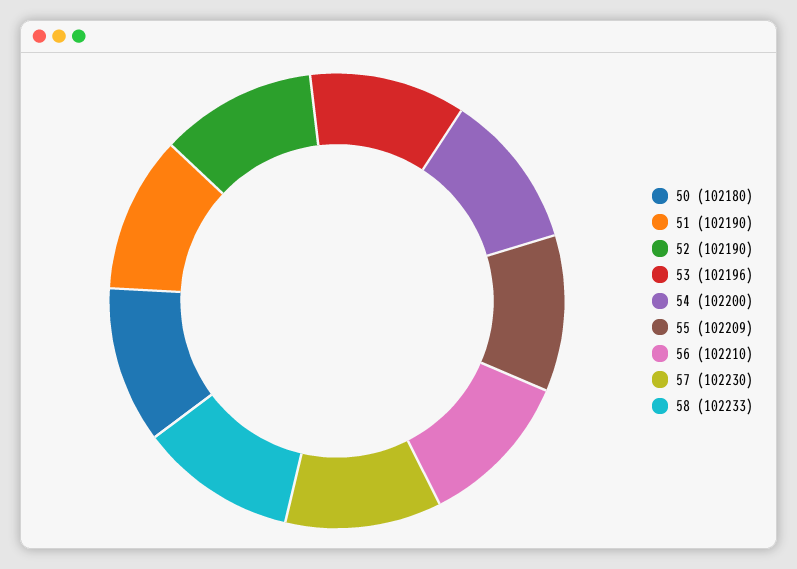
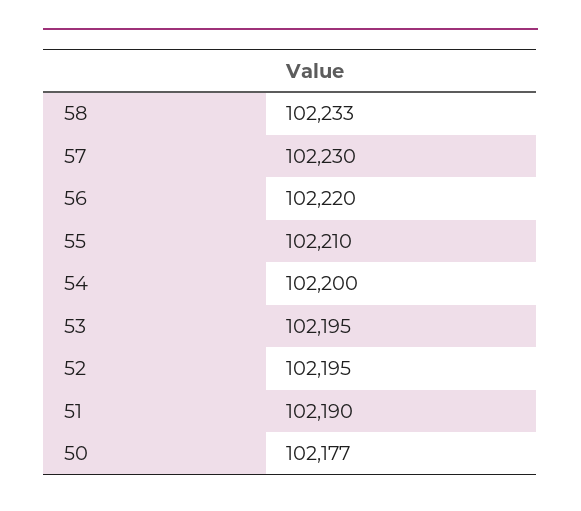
  {
-   "50": 102180,
+   "50": 102177,
    "51": 102190,
-   "52": 102190,
+   "52": 102195,
-   "53": 102196,
+   "53": 102195,
    "54": 102200,
-   "55": 102209,
+   "55": 102210,
-   "56": 102210,
+   "56": 102220,
    "57": 102230,
    "58": 102233
  }

